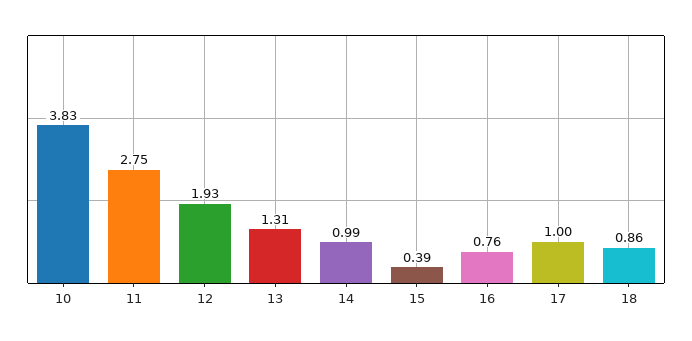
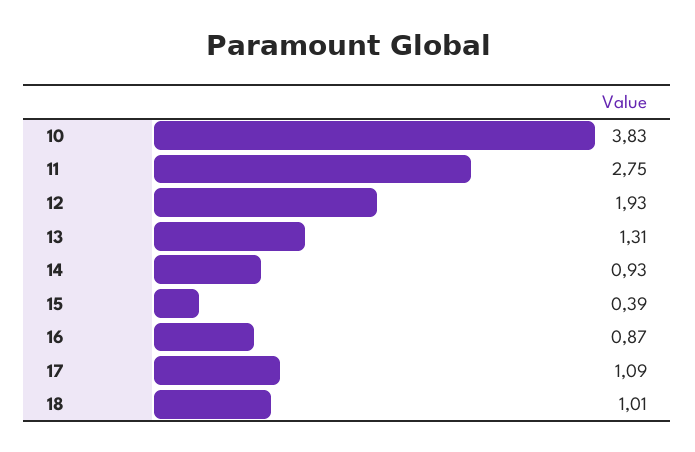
  {
    "10": 3.83,
    "11": 2.75,
    "12": 1.93,
    "13": 1.31,
-   "14": 0.99,
+   "14": 0.93,
    "15": 0.39,
-   "16": 0.76,
+   "16": 0.87,
-   "17": 1,
+   "17": 1.09,
-   "18": 0.86
+   "18": 1.01
  }

